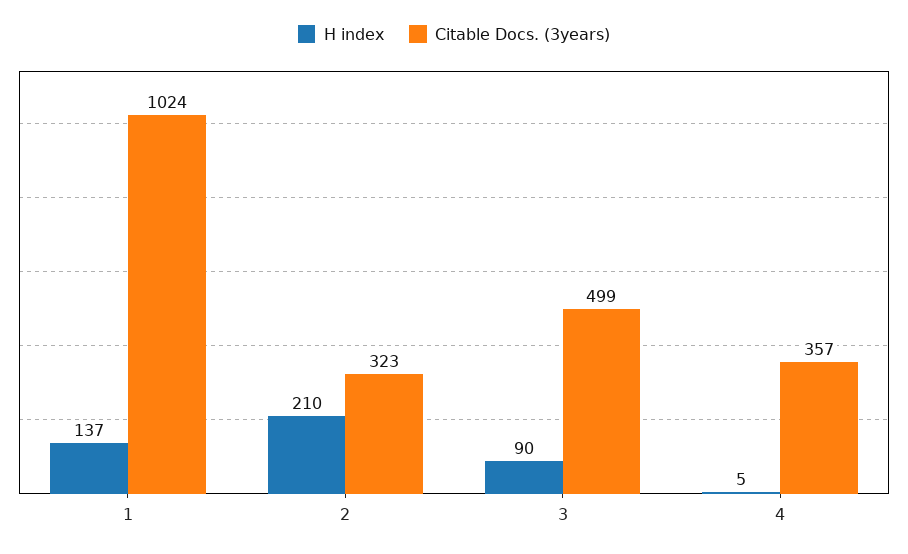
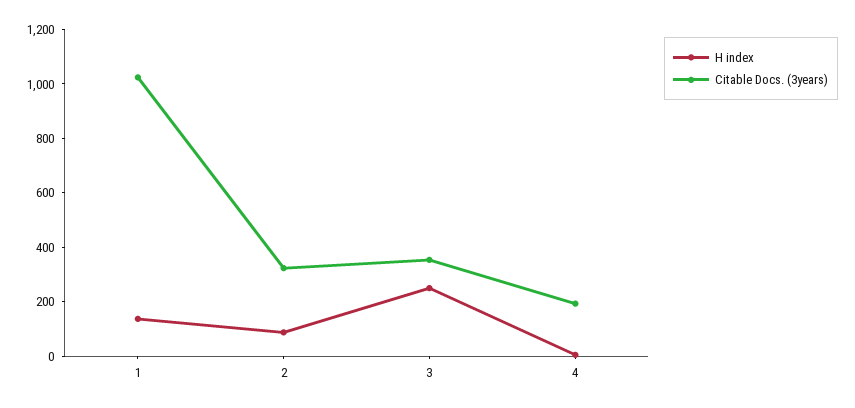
  {
    "H index": {
      "1": 137,
-     "2": 210,
+     "2": 100,
-     "3": 90,
+     "3": 250,
      "4": 5
    },
    "Citable Docs. (3years)": {
      "1": 1024,
      "2": 323,
-     "3": 499,
+     "3": 350,
-     "4": 357
+     "4": 200
    }
  }

